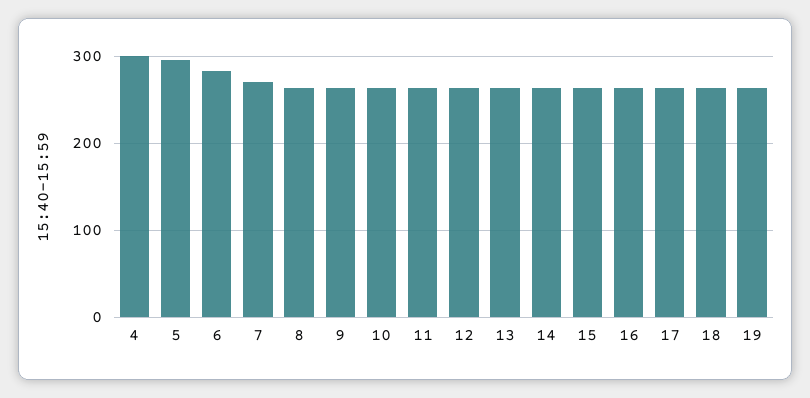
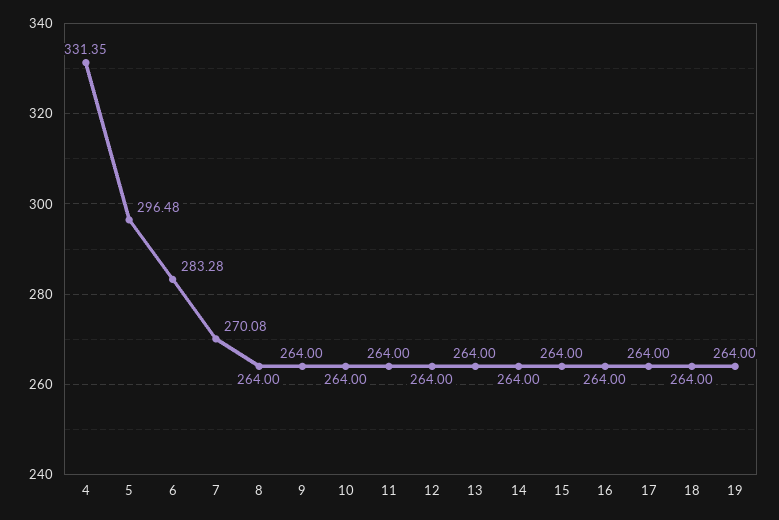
  {
-   "4": 300,
+   "4": 331.35,
    "5": 296.48,
    "6": 283.28,
    "7": 270.08,
    "8": 264,
    "9": 264,
    "10": 264,
    "11": 264,
    "12": 264,
    "13": 264,
    "14": 264,
    "15": 264,
    "16": 264,
    "17": 264,
    "18": 264,
    "19": 264
  }

